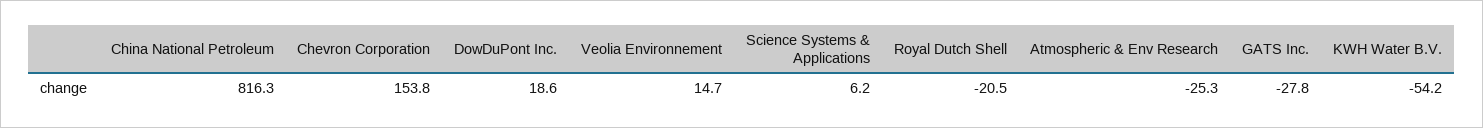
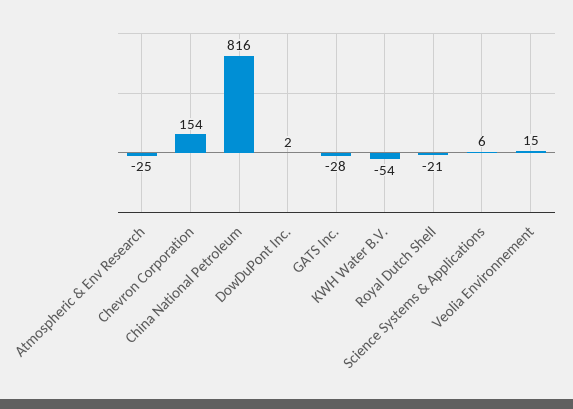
  {
    "China National Petroleum": 816.3,
    "Chevron Corporation": 153.8,
-   "DowDuPont Inc.": 18.6,
+   "DowDuPont Inc.": 2,
    "Veolia Environnement": 14.7,
    "Science Systems & Applications": 6.2,
    "Royal Dutch Shell": -20.5,
    "Atmospheric & Env Research": -25.3,
    "GATS Inc.": -27.8,
    "KWH Water B.V.": -54.2
  }

